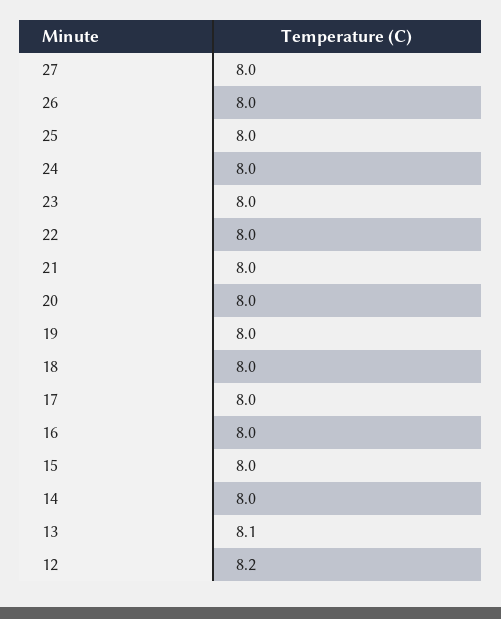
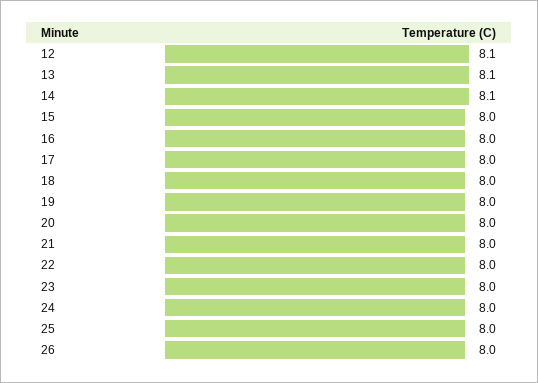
  {
-   "27": 8,
    "26": 8,
    "25": 8,
    "24": 8,
    "23": 8,
    "22": 8,
    "21": 8,
    "20": 8,
    "19": 8,
    "18": 8,
    "17": 8,
    "16": 8,
    "15": 8,
-   "14": 8,
+   "14": 8.1,
    "13": 8.1,
-   "12": 8.2
+   "12": 8.1
  }

